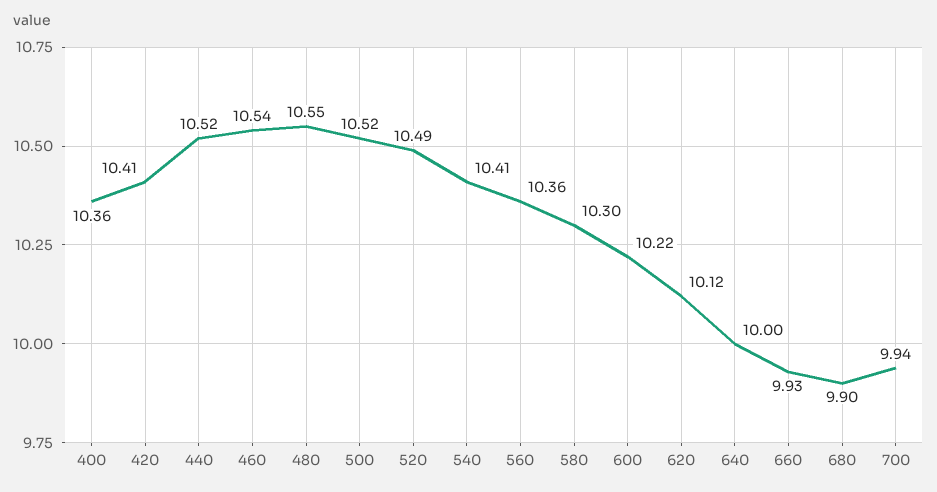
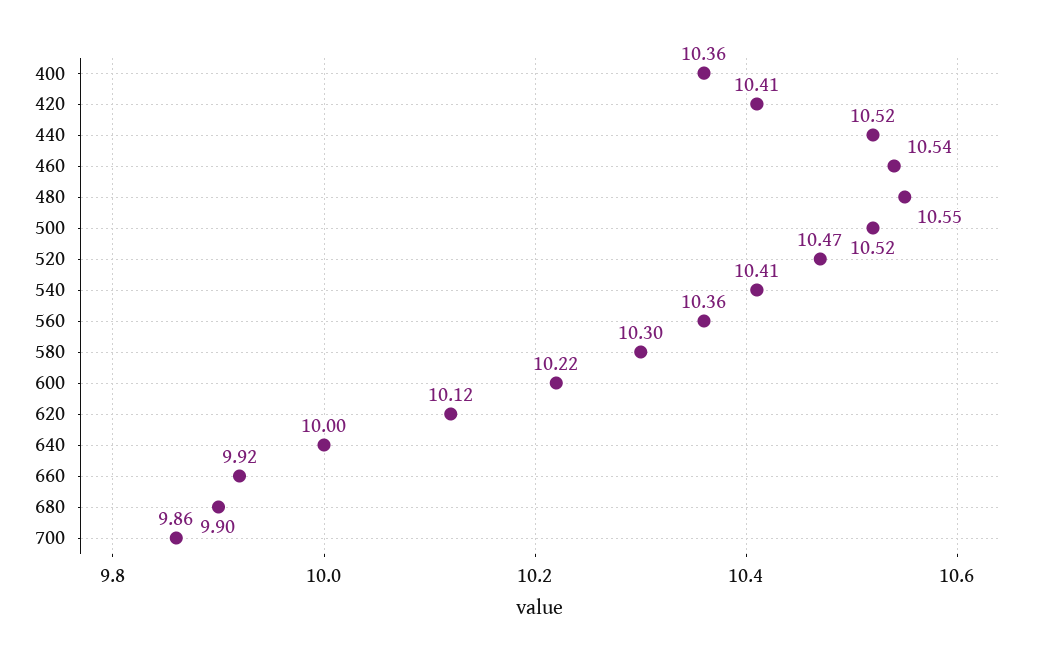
  {
    "400": 10.36,
    "420": 10.41,
    "440": 10.52,
    "460": 10.54,
    "480": 10.55,
    "500": 10.52,
-   "520": 10.49,
+   "520": 10.47,
    "540": 10.41,
    "560": 10.36,
    "580": 10.3,
    "600": 10.22,
    "620": 10.12,
    "640": 10,
-   "660": 9.93,
+   "660": 9.92,
    "680": 9.9,
-   "700": 9.94
+   "700": 9.86
  }

